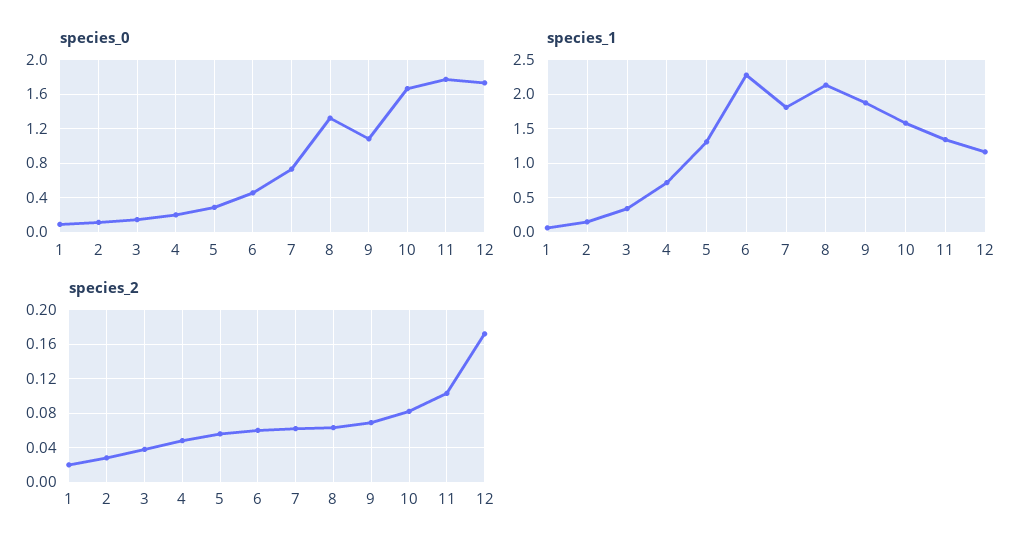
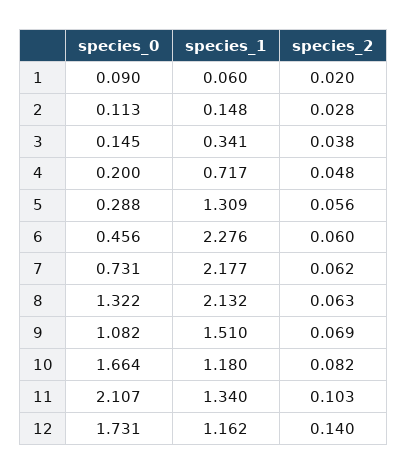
  {
    "species_0": {
      "1": 0.09,
      "2": 0.113,
      "3": 0.145,
      "4": 0.2,
      "5": 0.288,
      "6": 0.456,
      "7": 0.731,
      "8": 1.322,
      "9": 1.082,
      "10": 1.664,
-     "11": 1.8,
+     "11": 2.107,
      "12": 1.731
    },
    "species_1": {
      "1": 0.06,
      "2": 0.148,
      "3": 0.341,
      "4": 0.717,
      "5": 1.309,
      "6": 2.276,
-     "7": 1.8,
+     "7": 2.177,
      "8": 2.132,
-     "9": 1.9,
+     "9": 1.51,
-     "10": 1.6,
+     "10": 1.18,
      "11": 1.34,
      "12": 1.162
    },
    "species_2": {
      "1": 0.02,
      "2": 0.028,
      "3": 0.038,
      "4": 0.048,
      "5": 0.056,
      "6": 0.06,
      "7": 0.062,
      "8": 0.063,
      "9": 0.069,
      "10": 0.082,
      "11": 0.103,
-     "12": 0.17
+     "12": 0.14
    }
  }

